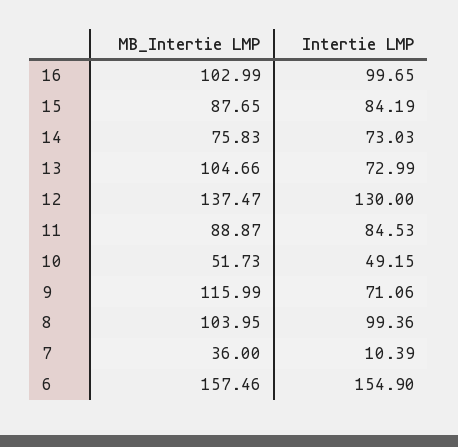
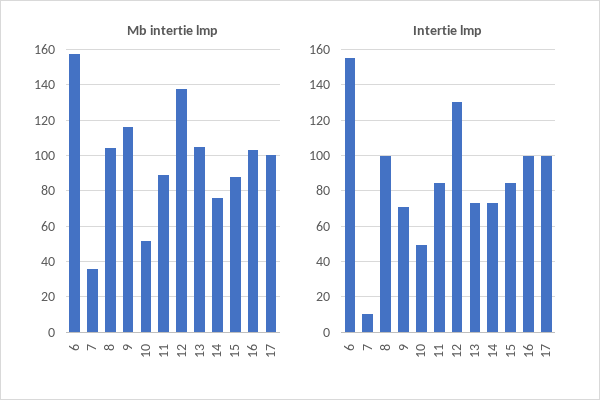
  {
    "MB_Intertie LMP": {
      "16": 102.99,
      "15": 87.65,
      "14": 75.83,
      "13": 104.66,
      "12": 137.47,
      "11": 88.87,
      "10": 51.73,
      "9": 115.99,
      "8": 103.95,
      "7": 36,
-     "6": 157.46
+     "6": 157.46,
+     "17": 100
    },
    "Intertie LMP": {
      "16": 99.65,
      "15": 84.19,
      "14": 73.03,
      "13": 72.99,
      "12": 130,
      "11": 84.53,
      "10": 49.15,
      "9": 71.06,
      "8": 99.36,
      "7": 10.39,
-     "6": 154.9
+     "6": 154.9,
+     "17": 100
    }
  }

